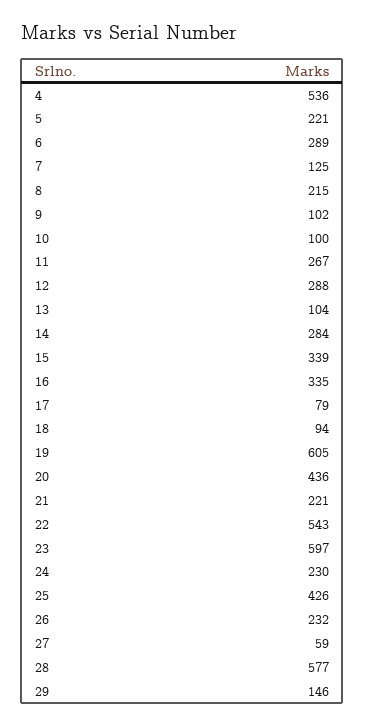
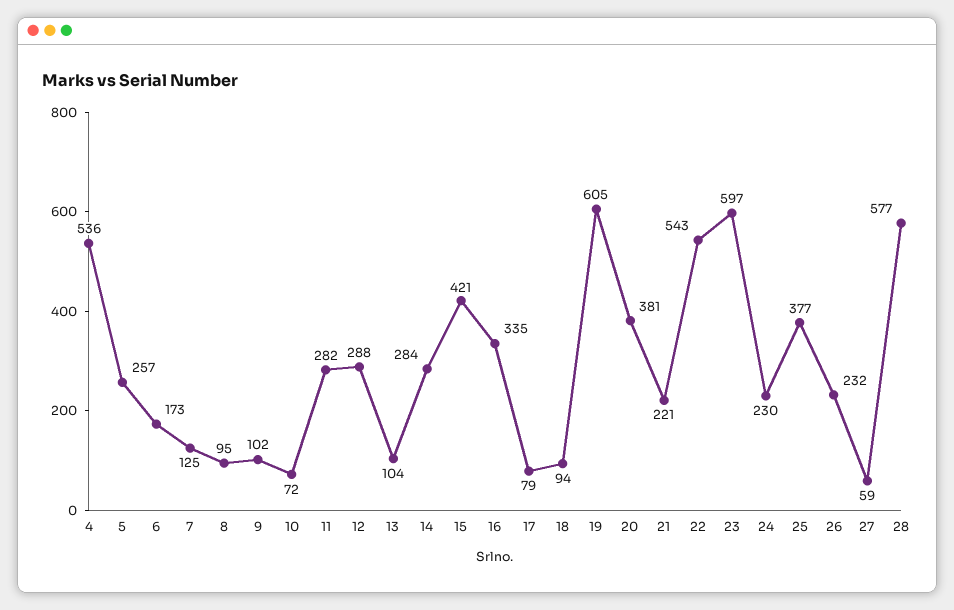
  {
    "4": 536,
-   "5": 221,
+   "5": 257,
-   "6": 289,
+   "6": 173,
    "7": 125,
-   "8": 215,
+   "8": 95,
    "9": 102,
-   "10": 100,
+   "10": 72,
-   "11": 267,
+   "11": 282,
    "12": 288,
    "13": 104,
    "14": 284,
-   "15": 339,
+   "15": 421,
    "16": 335,
    "17": 79,
    "18": 94,
    "19": 605,
-   "20": 436,
+   "20": 381,
    "21": 221,
    "22": 543,
    "23": 597,
    "24": 230,
-   "25": 426,
+   "25": 377,
    "26": 232,
    "27": 59,
-   "28": 577,
+   "28": 577
-   "29": 146
  }

